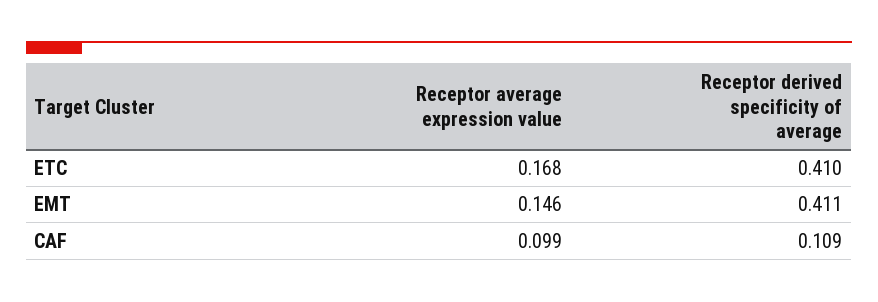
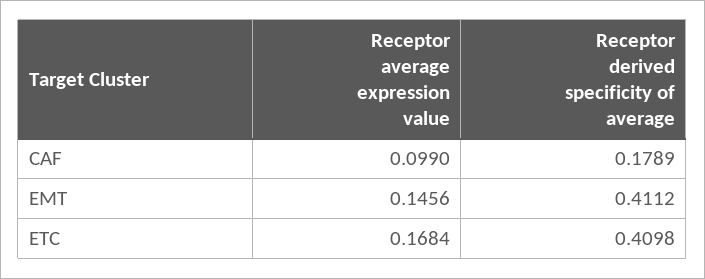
  {
    "Receptor average expression value": {
      "ETC": 0.1684,
      "EMT": 0.1456,
      "CAF": 0.099
    },
    "Receptor derived specificity of average": {
      "ETC": 0.4098,
      "EMT": 0.4112,
-     "CAF": 0.109
+     "CAF": 0.1789
    }
  }

